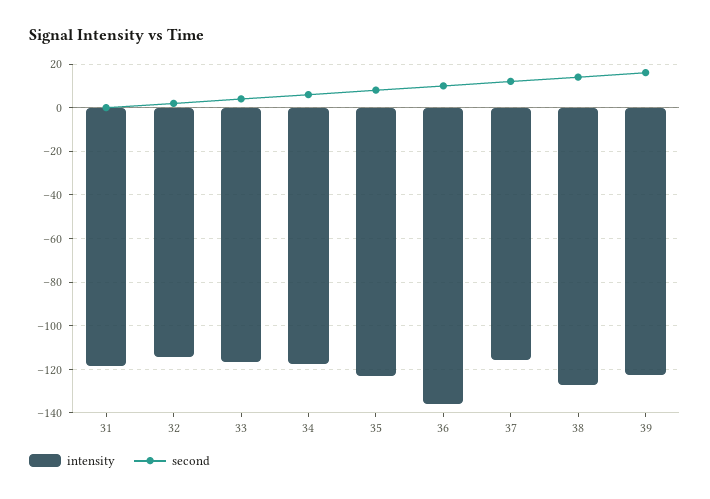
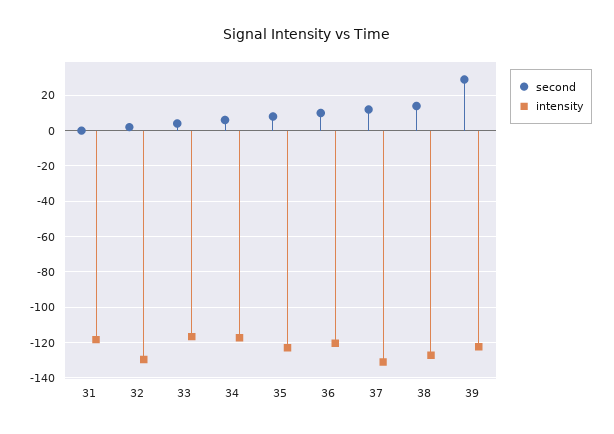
  {
    "intensity": {
      "31": -120,
-     "32": -115,
+     "32": -130,
      "33": -115,
      "34": -115,
      "35": -125,
-     "36": -135,
+     "36": -120,
-     "37": -115,
+     "37": -130,
      "38": -125,
      "39": -120
    },
    "second": {
      "31": 0,
      "32": 0,
      "33": 5,
      "34": 5,
      "35": 10,
      "36": 10,
      "37": 10,
      "38": 15,
-     "39": 15
+     "39": 30
    }
  }

